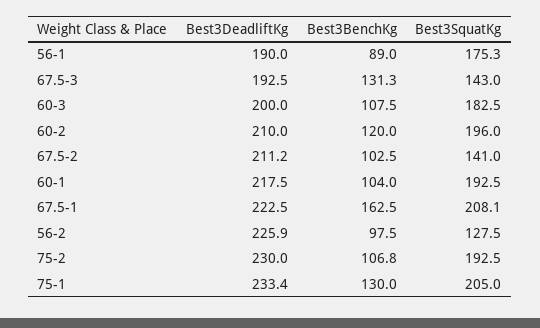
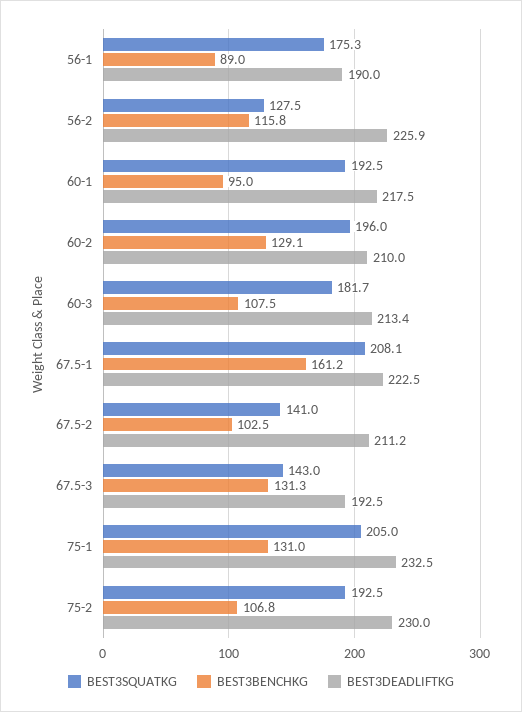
  {
    "Best3DeadliftKg": {
      "56-1": 190,
      "67.5-3": 192.5,
-     "60-3": 200,
+     "60-3": 213.4,
      "60-2": 210,
      "67.5-2": 211.2,
      "60-1": 217.5,
      "67.5-1": 222.5,
      "56-2": 225.9,
      "75-2": 230,
-     "75-1": 233.4
+     "75-1": 232.5
    },
    "Best3BenchKg": {
      "56-1": 89,
      "67.5-3": 131.3,
      "60-3": 107.5,
-     "60-2": 120,
+     "60-2": 129.1,
      "67.5-2": 102.5,
-     "60-1": 104,
+     "60-1": 95,
-     "67.5-1": 162.5,
+     "67.5-1": 161.2,
-     "56-2": 97.5,
+     "56-2": 115.8,
      "75-2": 106.8,
-     "75-1": 130
+     "75-1": 131
    },
    "Best3SquatKg": {
      "56-1": 175.3,
      "67.5-3": 143,
-     "60-3": 182.5,
+     "60-3": 181.7,
      "60-2": 196,
      "67.5-2": 141,
      "60-1": 192.5,
      "67.5-1": 208.1,
      "56-2": 127.5,
      "75-2": 192.5,
      "75-1": 205
    }
  }

